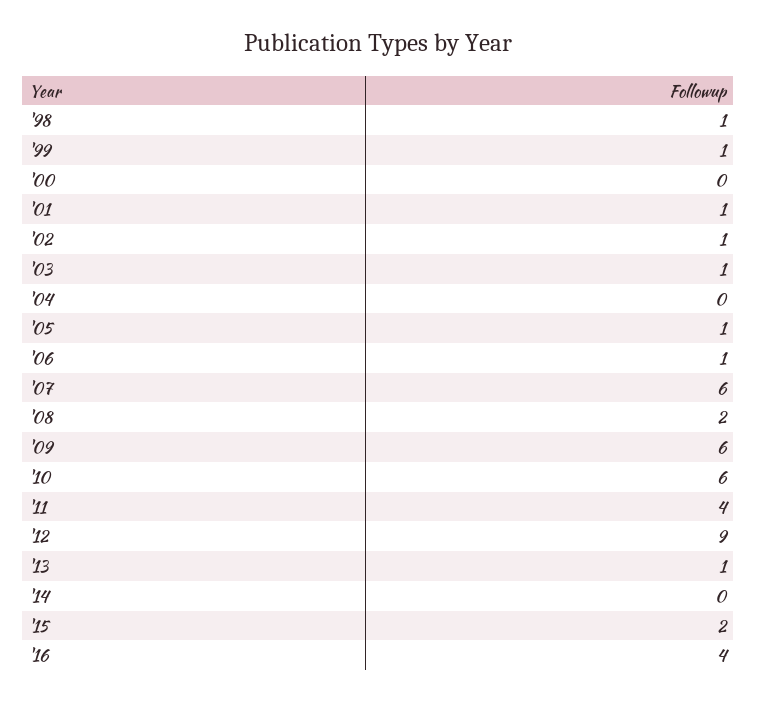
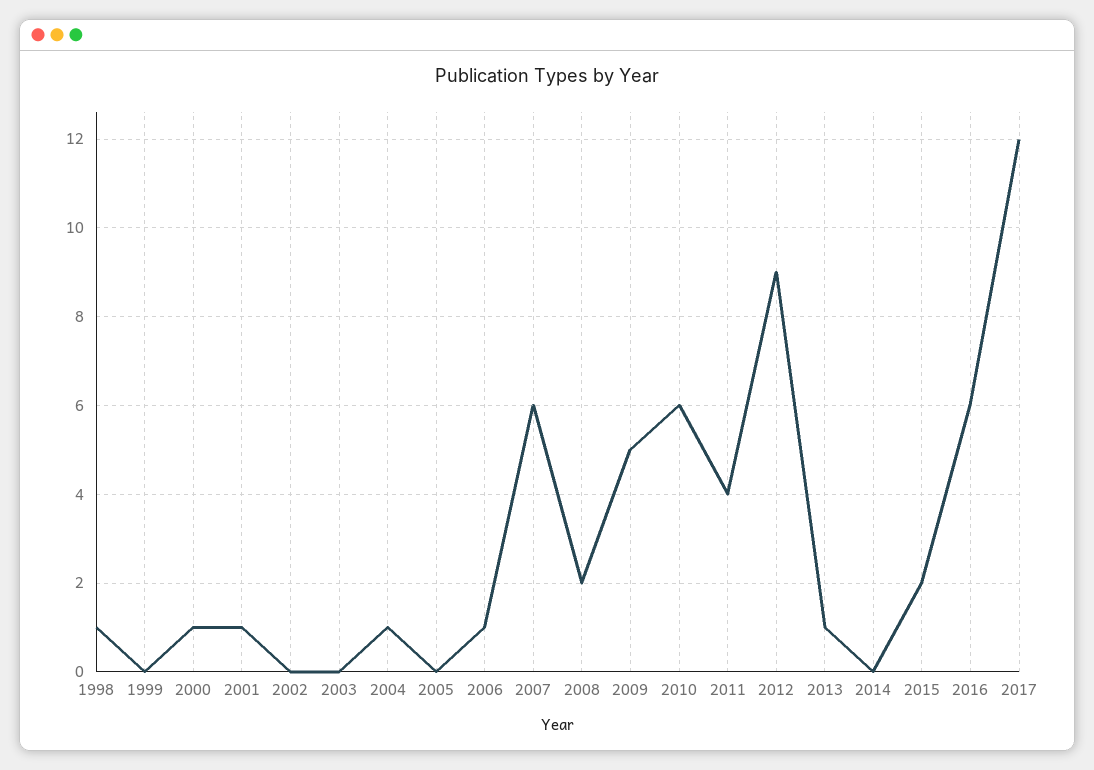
  {
    "'98": 1,
-   "'99": 1,
+   "'99": 0,
-   "'00": 0,
+   "'00": 1,
    "'01": 1,
-   "'02": 1,
+   "'02": 0,
-   "'03": 1,
+   "'03": 0,
-   "'04": 0,
+   "'04": 1,
-   "'05": 1,
+   "'05": 0,
    "'06": 1,
    "'07": 6,
    "'08": 2,
-   "'09": 6,
+   "'09": 5,
    "'10": 6,
    "'11": 4,
    "'12": 9,
    "'13": 1,
    "'14": 0,
    "'15": 2,
-   "'16": 4
+   "'16": 6,
+   "2017": 12
  }

